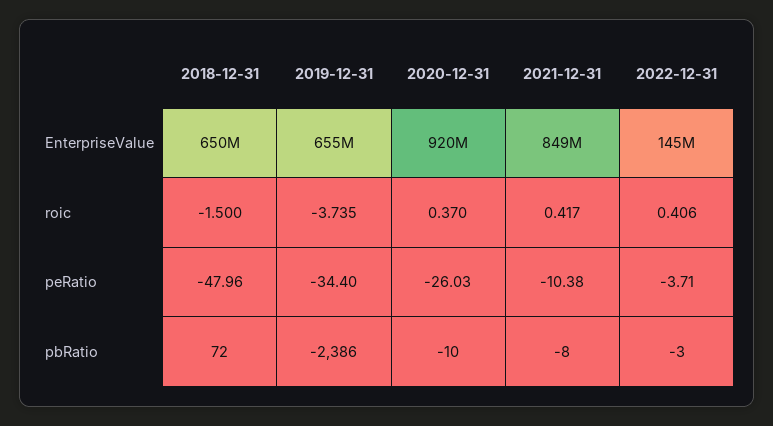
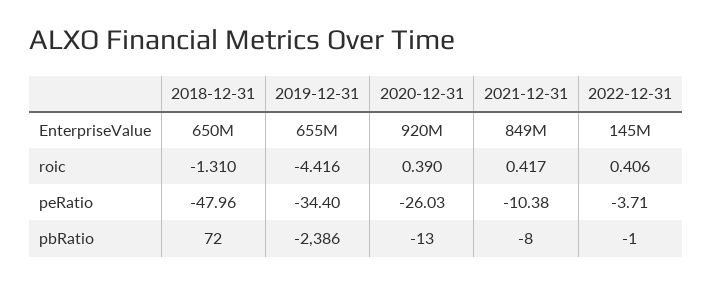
  {
    "2018-12-31": {
      "EnterpriseValue": 650000000,
-     "roic": -1.5,
+     "roic": -1.31,
      "peRatio": -47.96,
      "pbRatio": 72
    },
    "2019-12-31": {
      "EnterpriseValue": 655000000,
-     "roic": -3.735,
+     "roic": -4.416,
      "peRatio": -34.4,
      "pbRatio": -2386
    },
    "2020-12-31": {
      "EnterpriseValue": 920000000,
-     "roic": 0.37,
+     "roic": 0.39,
      "peRatio": -26.03,
-     "pbRatio": -10
+     "pbRatio": -13
    },
    "2021-12-31": {
      "EnterpriseValue": 849000000,
      "roic": 0.417,
      "peRatio": -10.38,
      "pbRatio": -8
    },
    "2022-12-31": {
      "EnterpriseValue": 145000000,
      "roic": 0.406,
      "peRatio": -3.71,
-     "pbRatio": -3
+     "pbRatio": -1
    }
  }

